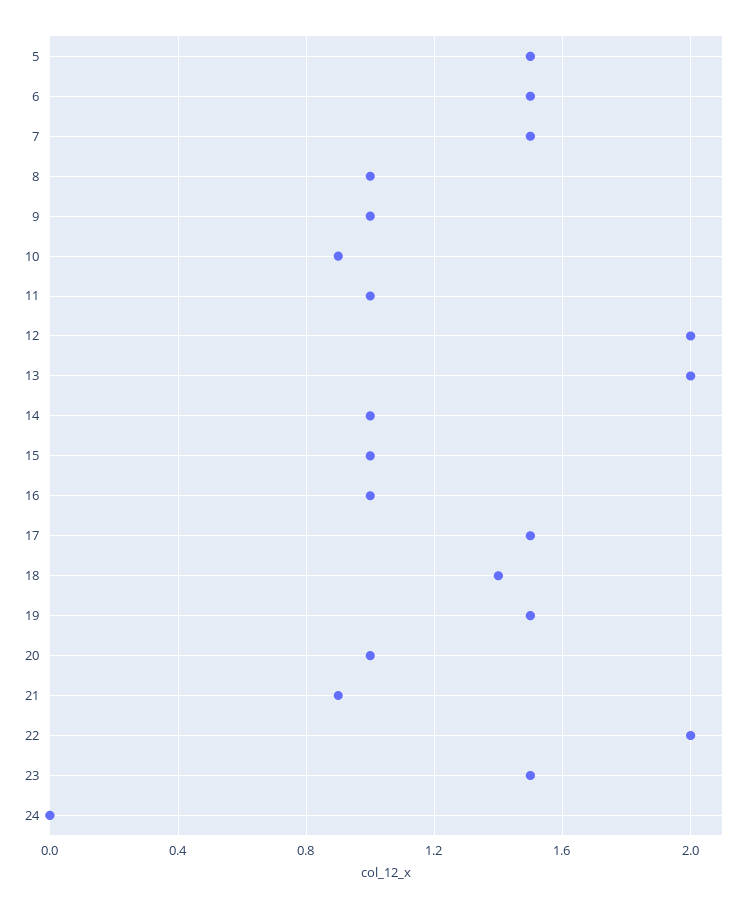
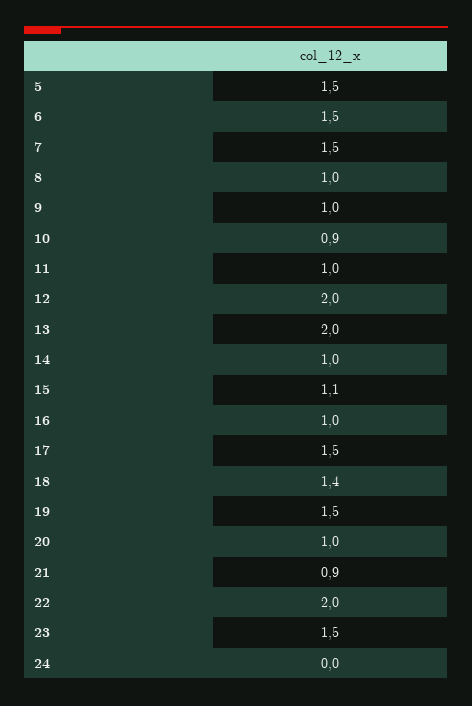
  {
    "5": 1.5,
    "6": 1.5,
    "7": 1.5,
    "8": 1,
    "9": 1,
    "10": 0.9,
    "11": 1,
    "12": 2,
    "13": 2,
    "14": 1,
-   "15": 1,
+   "15": 1.1,
    "16": 1,
    "17": 1.5,
    "18": 1.4,
    "19": 1.5,
    "20": 1,
    "21": 0.9,
    "22": 2,
    "23": 1.5,
    "24": 0
  }

